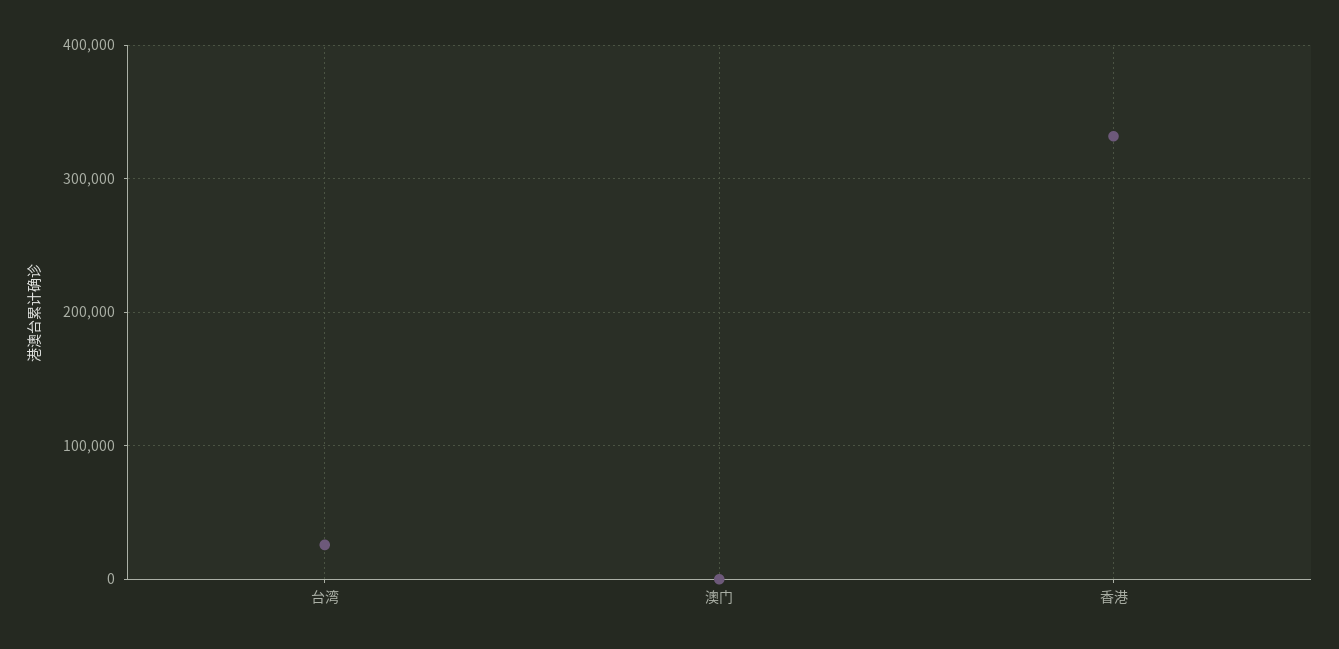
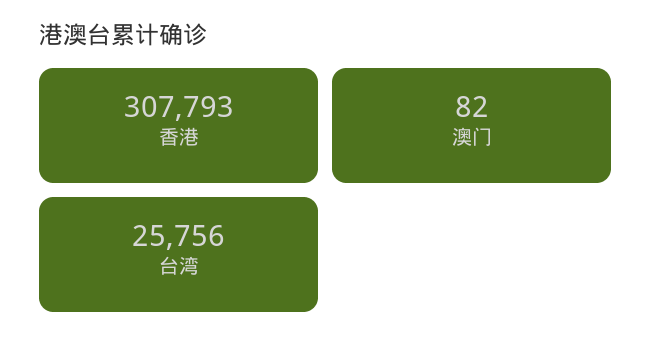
  {
    "台湾": 25756,
    "澳门": 82,
-   "香港": 330000
+   "香港": 307793
  }

